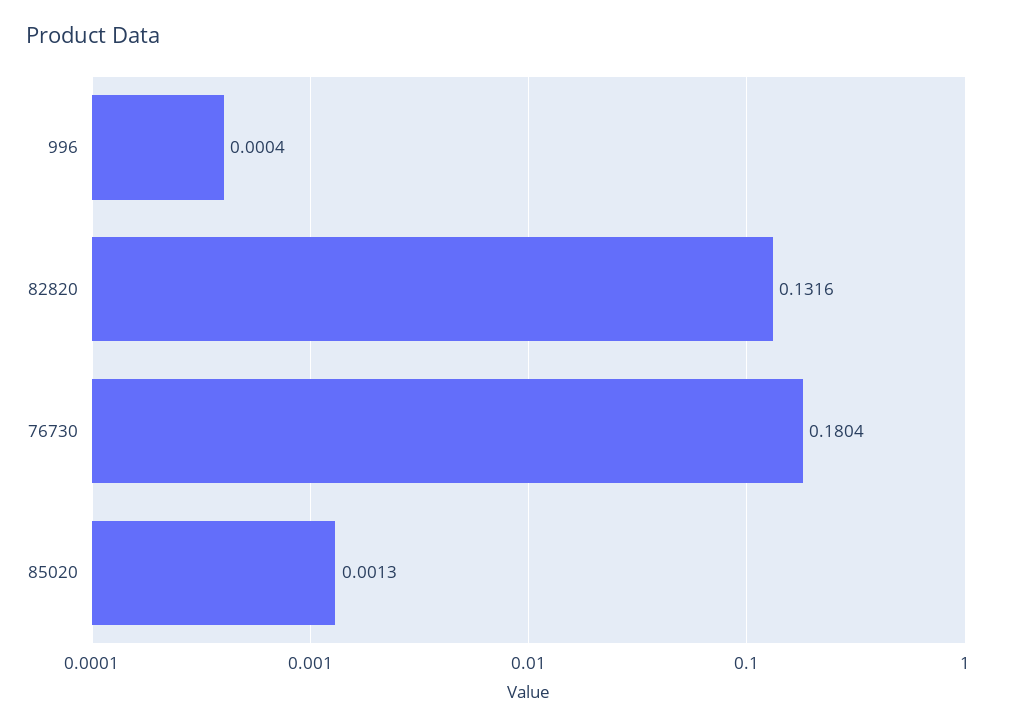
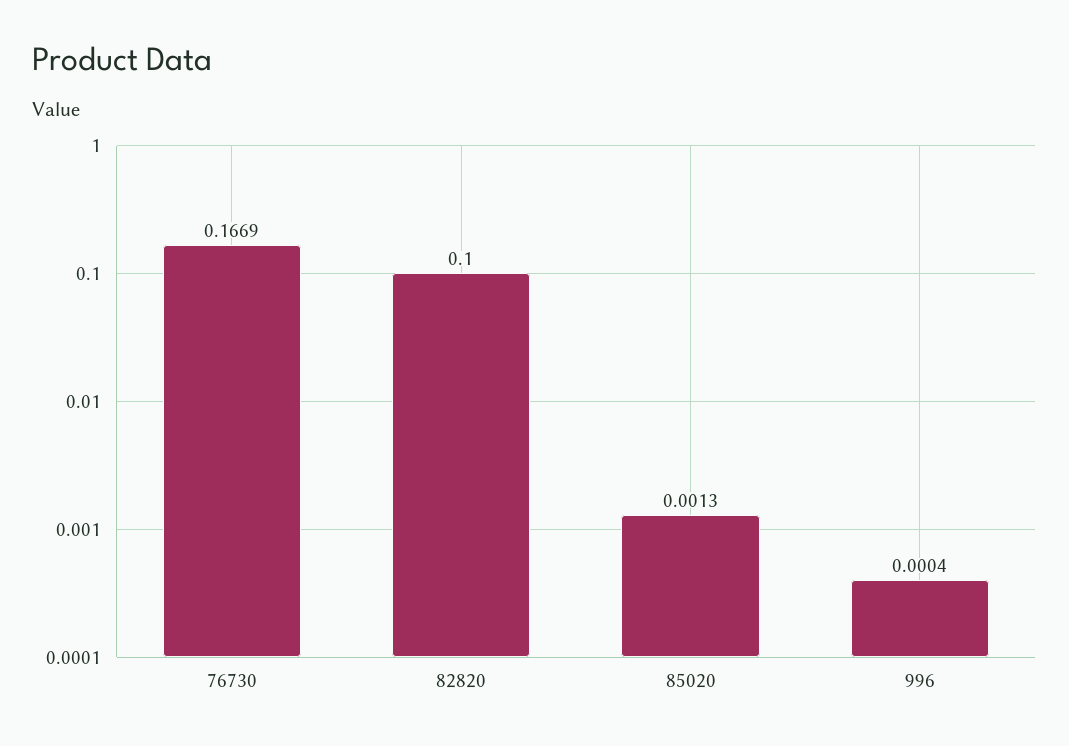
  {
    "996": 0.0004,
-   "82820": 0.1316,
+   "82820": 0.1,
-   "76730": 0.1804,
+   "76730": 0.1669,
    "85020": 0.0013
  }

